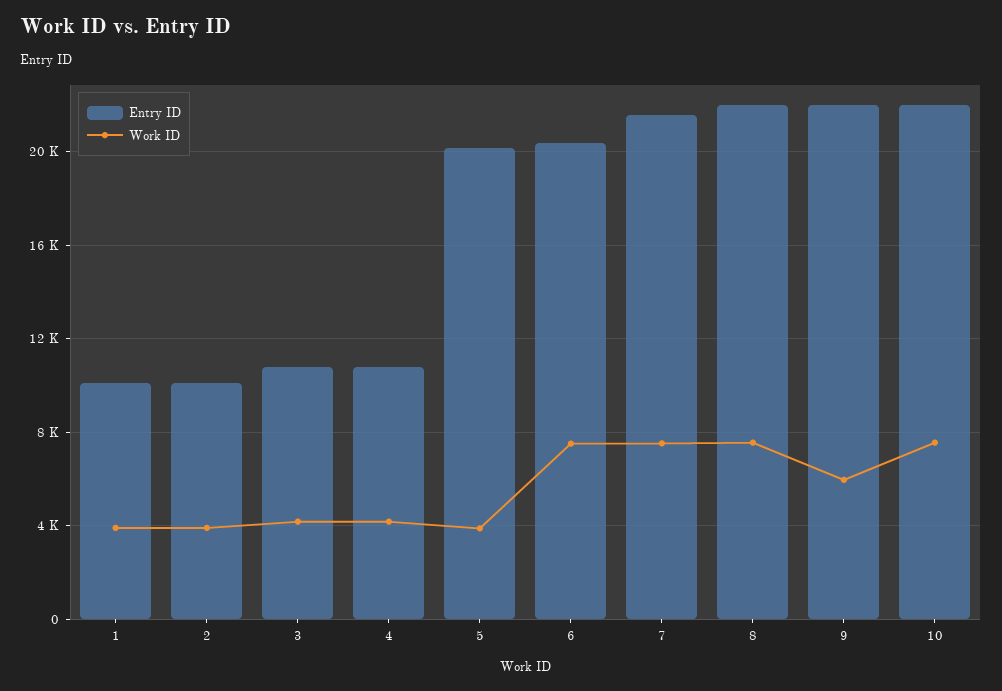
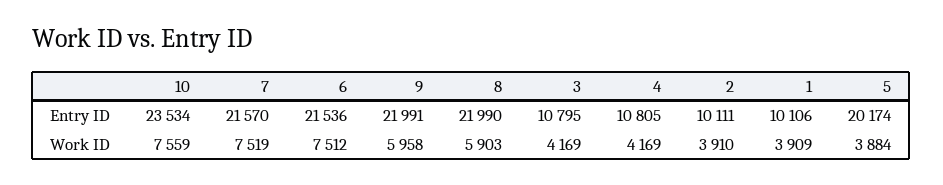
  {
    "Entry ID": {
      "1": 10106,
      "2": 10111,
      "3": 10795,
      "4": 10805,
      "5": 20174,
-     "6": 20500,
+     "6": 21536,
      "7": 21570,
      "8": 21990,
      "9": 21991,
-     "10": 22000
+     "10": 23534
    },
    "Work ID": {
      "1": 3909,
      "2": 3910,
      "3": 4169,
      "4": 4169,
      "5": 3884,
      "6": 7512,
      "7": 7519,
-     "8": 7500,
+     "8": 5903,
      "9": 5958,
      "10": 7559
    }
  }

